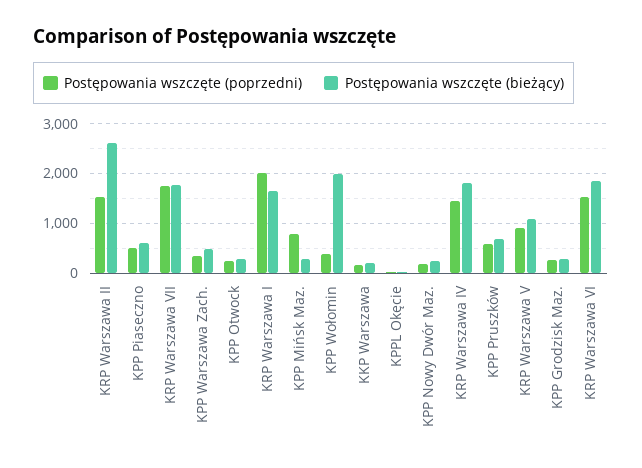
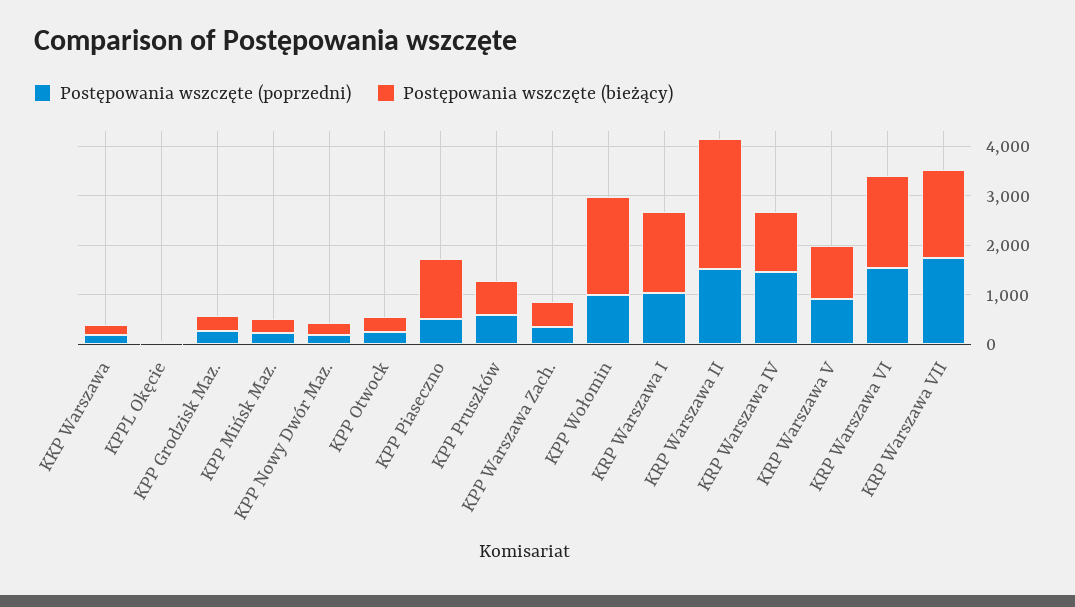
  {
    "Postępowania wszczęte (poprzedni)": {
      "KRP Warszawa II": 1600,
      "KPP Piaseczno": 600,
      "KRP Warszawa VII": 1800,
      "KPP Warszawa Zach.": 400,
      "KPP Otwock": 200,
-     "KRP Warszawa I": 2000,
+     "KRP Warszawa I": 1000,
-     "KPP Mińsk Maz.": 800,
+     "KPP Mińsk Maz.": 200,
-     "KPP Wołomin": 400,
+     "KPP Wołomin": 1000,
      "KKP Warszawa": 200,
      "KPPL Okęcie": 0,
      "KPP Nowy Dwór Maz.": 200,
      "KRP Warszawa IV": 1400,
      "KPP Pruszków": 600,
      "KRP Warszawa V": 1000,
      "KPP Grodzisk Maz.": 200,
      "KRP Warszawa VI": 1600
    },
    "Postępowania wszczęte (bieżący)": {
      "KRP Warszawa II": 2600,
-     "KPP Piaseczno": 600,
+     "KPP Piaseczno": 1200,
      "KRP Warszawa VII": 1800,
      "KPP Warszawa Zach.": 400,
      "KPP Otwock": 200,
      "KRP Warszawa I": 1600,
      "KPP Mińsk Maz.": 200,
      "KPP Wołomin": 2000,
      "KKP Warszawa": 200,
      "KPPL Okęcie": 0,
      "KPP Nowy Dwór Maz.": 200,
-     "KRP Warszawa IV": 1800,
+     "KRP Warszawa IV": 1200,
      "KPP Pruszków": 600,
      "KRP Warszawa V": 1000,
      "KPP Grodzisk Maz.": 200,
      "KRP Warszawa VI": 1800
    }
  }

